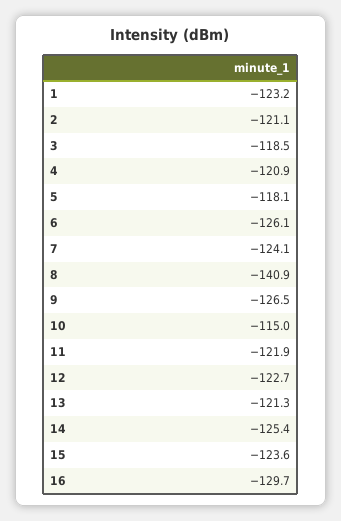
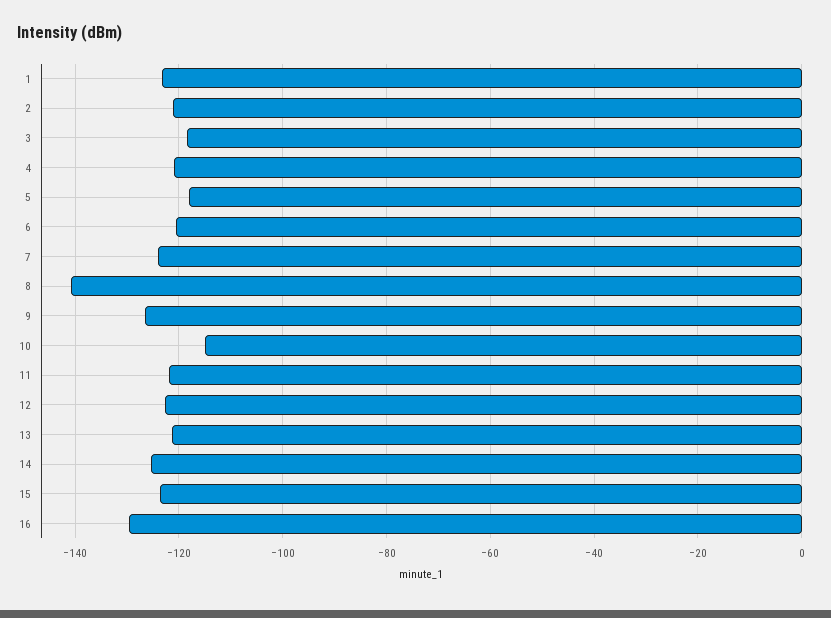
  {
    "1": -123.2,
    "2": -121.1,
    "3": -118.5,
    "4": -120.9,
    "5": -118.1,
-   "6": -126.1,
+   "6": -120,
    "7": -124.1,
    "8": -140.9,
    "9": -126.5,
    "10": -115,
    "11": -121.9,
    "12": -122.7,
    "13": -121.3,
    "14": -125.4,
    "15": -123.6,
    "16": -129.7
  }

